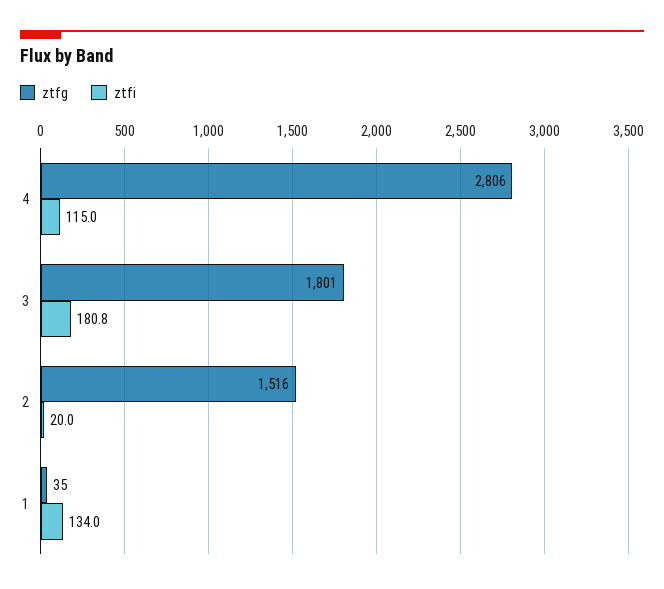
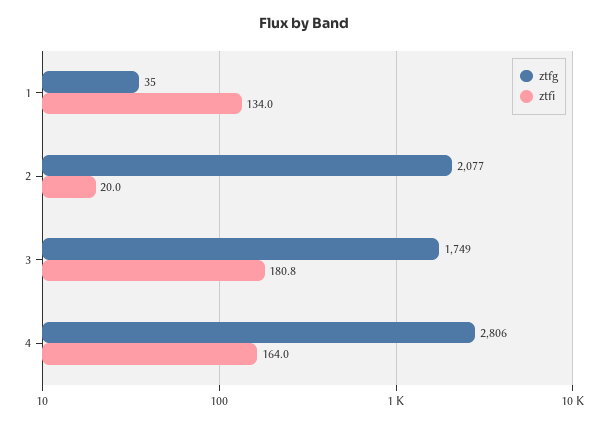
  {
    "ztfg": {
      "4": 2806,
-     "3": 1801,
+     "3": 1749,
-     "2": 1516,
+     "2": 2077,
      "1": 35
    },
    "ztfi": {
-     "4": 115,
+     "4": 164,
      "3": 180.8,
      "2": 20,
      "1": 134
    }
  }

